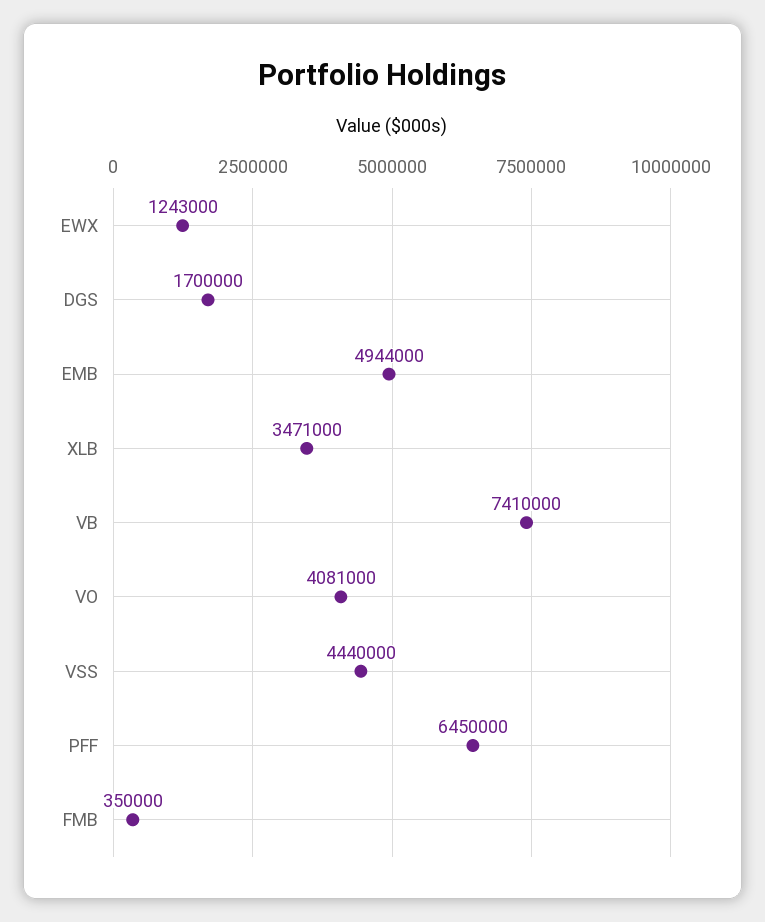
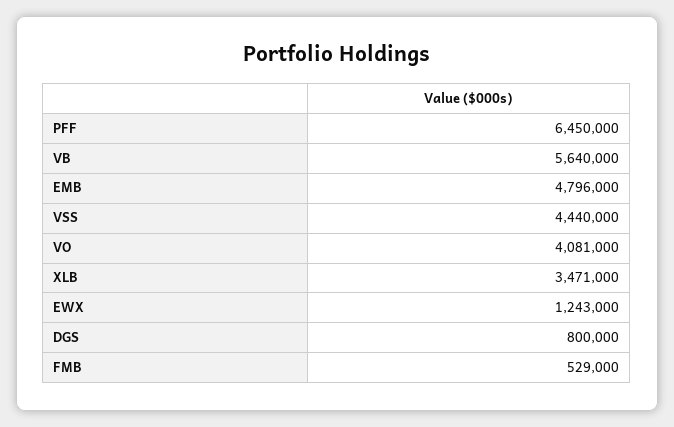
  {
    "EWX": 1243000,
-   "DGS": 1700000,
+   "DGS": 800000,
-   "EMB": 4944000,
+   "EMB": 4796000,
    "XLB": 3471000,
-   "VB": 7410000,
+   "VB": 5640000,
    "VO": 4081000,
    "VSS": 4440000,
    "PFF": 6450000,
-   "FMB": 350000
+   "FMB": 529000
  }

